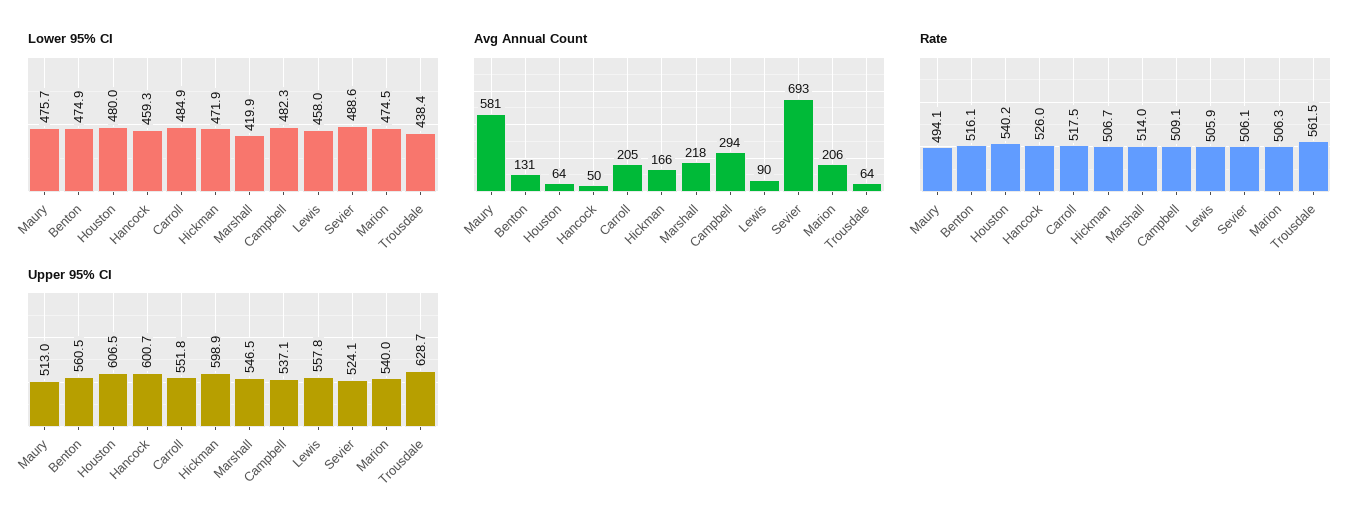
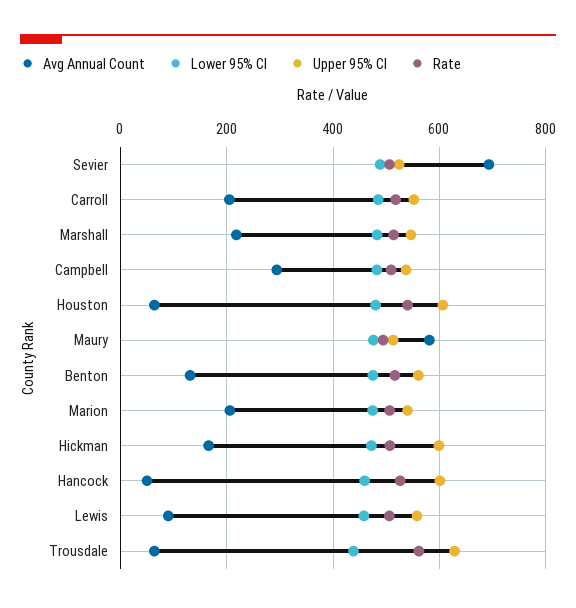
  {
    "Lower 95% CI": {
      "Maury": 475.7,
      "Benton": 474.9,
      "Houston": 480,
      "Hancock": 459.3,
      "Carroll": 484.9,
      "Hickman": 471.9,
-     "Marshall": 419.9,
+     "Marshall": 480,
      "Campbell": 482.3,
      "Lewis": 458,
      "Sevier": 488.6,
      "Marion": 474.5,
      "Trousdale": 438.4
    },
    "Avg Annual Count": {
      "Maury": 581,
      "Benton": 131,
      "Houston": 64,
      "Hancock": 50,
      "Carroll": 205,
      "Hickman": 166,
      "Marshall": 218,
      "Campbell": 294,
      "Lewis": 90,
      "Sevier": 693,
      "Marion": 206,
      "Trousdale": 64
    },
    "Rate": {
      "Maury": 494.1,
      "Benton": 516.1,
      "Houston": 540.2,
      "Hancock": 526,
      "Carroll": 517.5,
      "Hickman": 506.7,
      "Marshall": 514,
      "Campbell": 509.1,
      "Lewis": 505.9,
      "Sevier": 506.1,
      "Marion": 506.3,
      "Trousdale": 561.5
    },
    "Upper 95% CI": {
      "Maury": 513,
      "Benton": 560.5,
      "Houston": 606.5,
      "Hancock": 600.7,
      "Carroll": 551.8,
      "Hickman": 598.9,
      "Marshall": 546.5,
      "Campbell": 537.1,
      "Lewis": 557.8,
      "Sevier": 524.1,
      "Marion": 540,
      "Trousdale": 628.7
    }
  }

